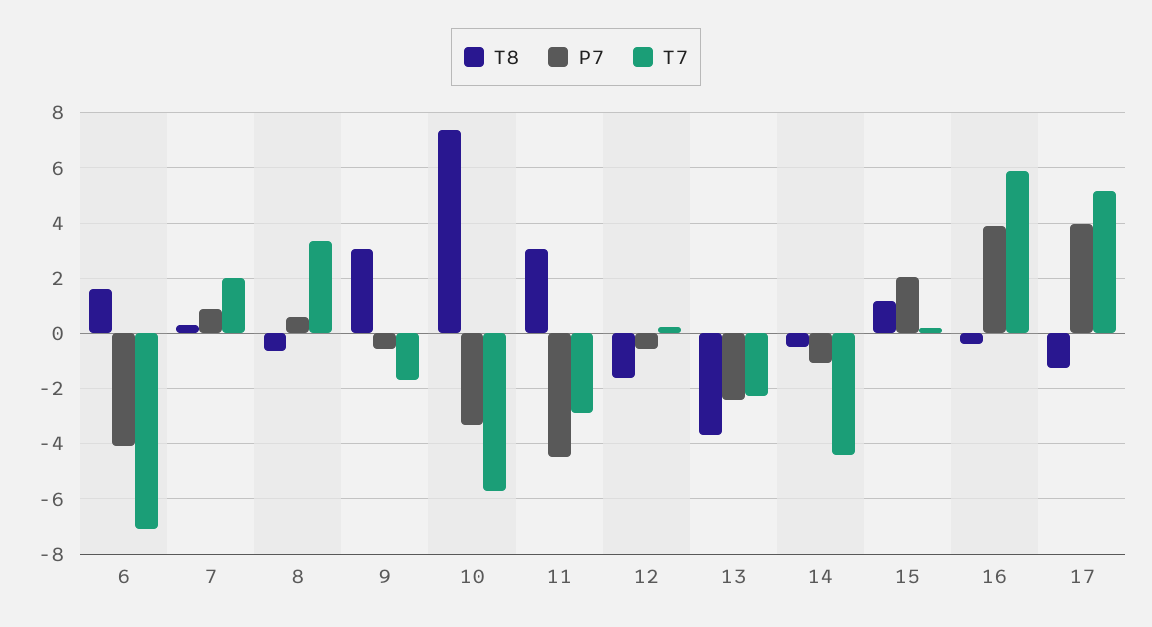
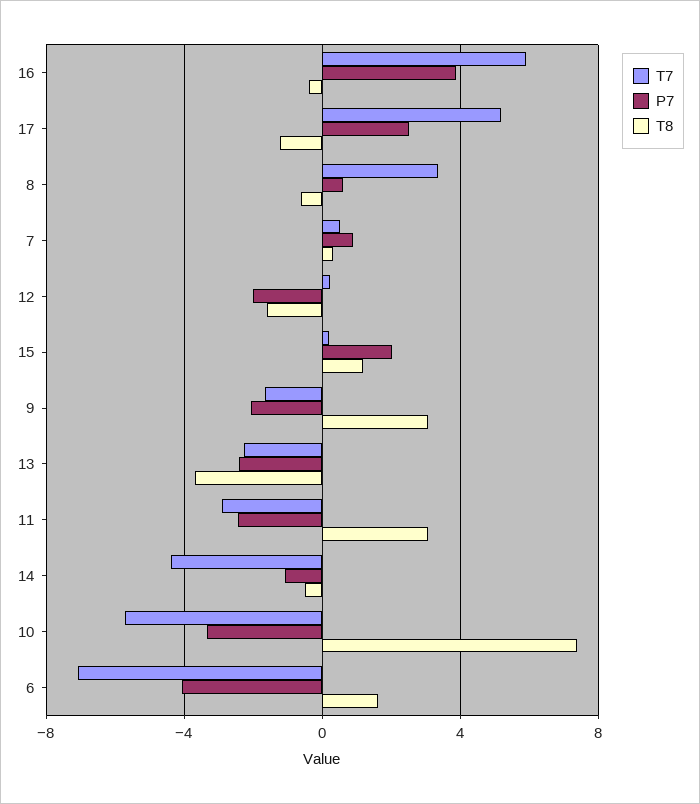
  {
    "T8": {
      "6": 1.5,
      "7": 0.25,
      "8": -0.75,
      "9": 3,
      "10": 7.25,
      "11": 3,
      "12": -1.5,
      "13": -3.75,
      "14": -0.5,
      "15": 1.25,
      "16": -0.5,
      "17": -1.25
    },
    "P7": {
      "6": -4,
      "7": 1,
      "8": 0.5,
-     "9": -0.5,
+     "9": -2,
      "10": -3.25,
-     "11": -4.5,
+     "11": -2.5,
-     "12": -0.5,
+     "12": -2,
      "13": -2.5,
      "14": -1,
      "15": 2,
      "16": 4,
-     "17": 4
+     "17": 2.5
    },
    "T7": {
      "6": -7,
-     "7": 2,
+     "7": 0.5,
      "8": 3.25,
      "9": -1.75,
      "10": -5.75,
      "11": -3,
      "12": 0.25,
      "13": -2.25,
      "14": -4.5,
      "15": 0.25,
      "16": 6,
      "17": 5.25
    }
  }

